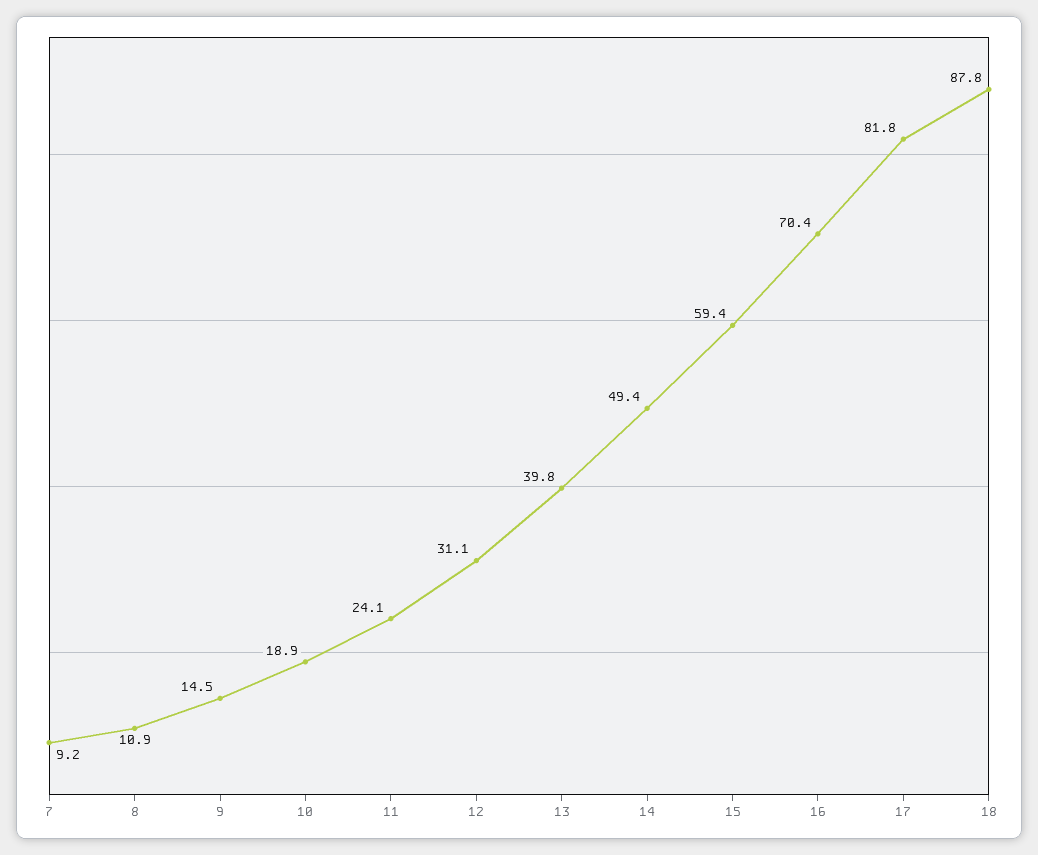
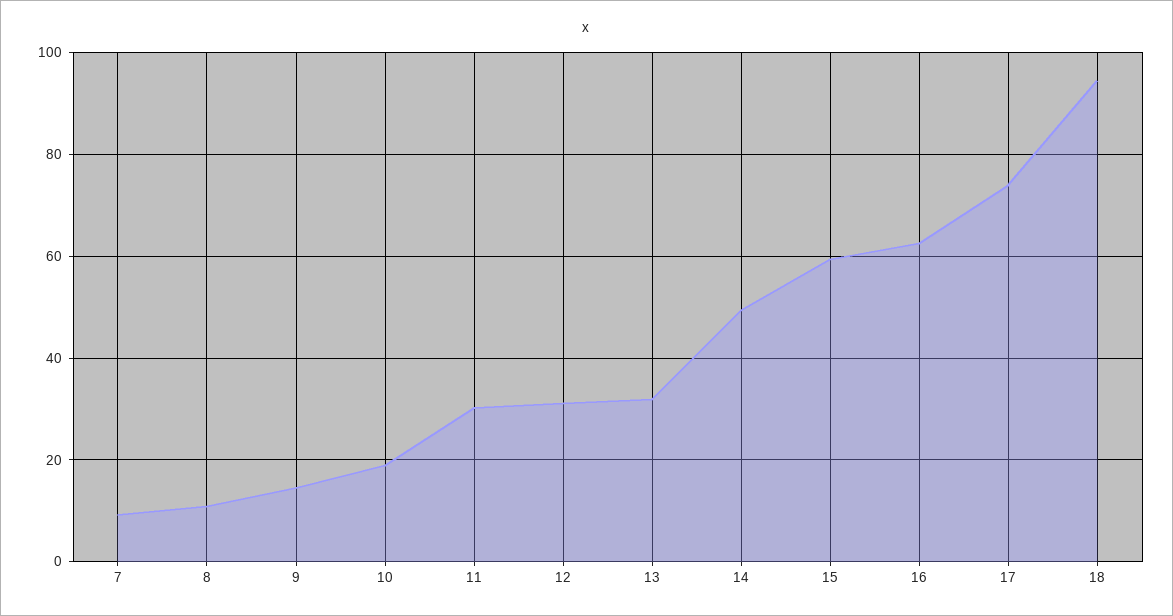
  {
    "7": 9.2,
    "8": 10.9,
    "9": 14.5,
    "10": 18.9,
-   "11": 24.1,
+   "11": 30,
    "12": 31.1,
-   "13": 39.8,
+   "13": 32,
    "14": 49.4,
    "15": 59.4,
-   "16": 70.4,
+   "16": 62,
-   "17": 81.8,
+   "17": 74,
-   "18": 87.8
+   "18": 94
  }

